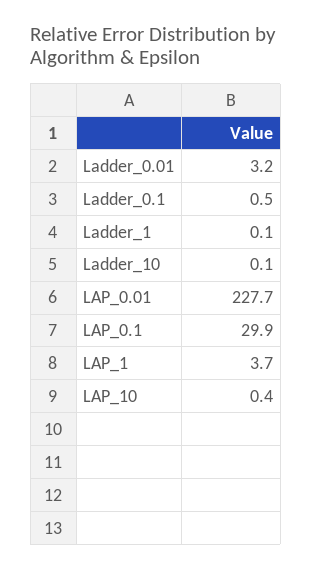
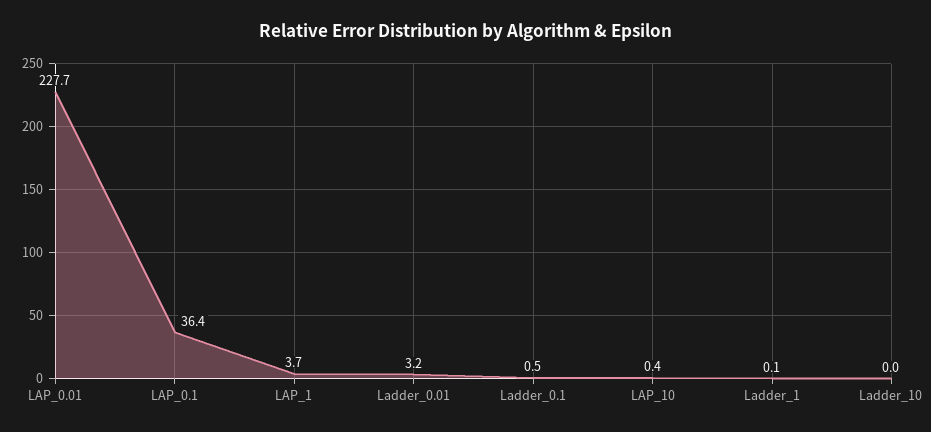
  {
    "Ladder_0.01": 3.2,
    "Ladder_0.1": 0.5,
    "Ladder_1": 0.1,
-   "Ladder_10": 0.1,
+   "Ladder_10": 0,
    "LAP_0.01": 227.7,
-   "LAP_0.1": 29.9,
+   "LAP_0.1": 36.4,
    "LAP_1": 3.7,
    "LAP_10": 0.4
  }

